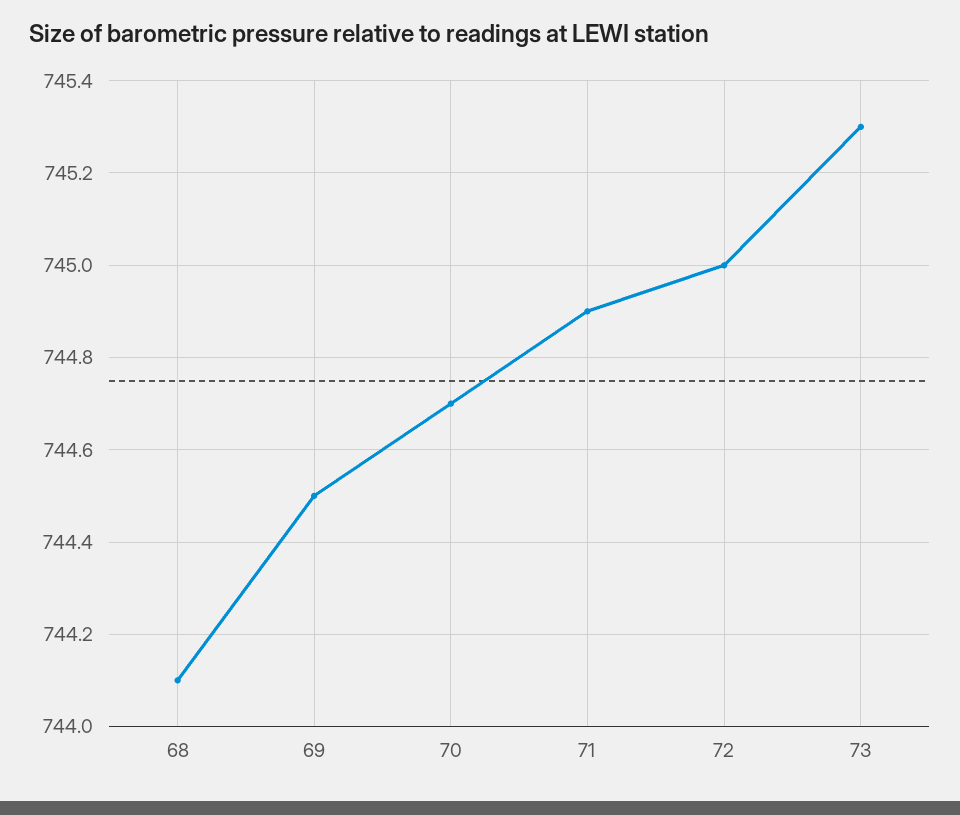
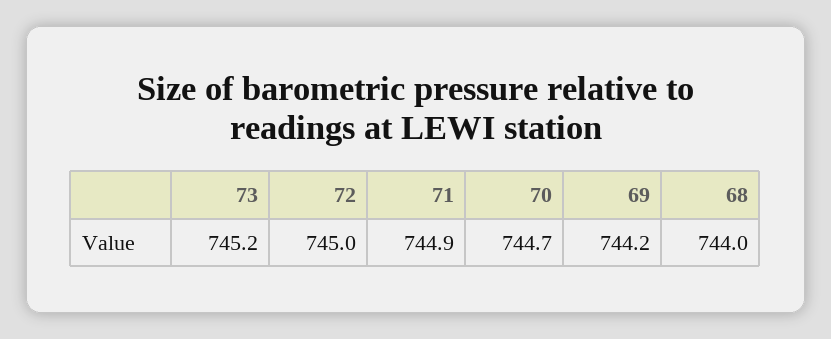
  {
-   "68": 744.1,
+   "68": 744,
-   "69": 744.5,
+   "69": 744.2,
    "70": 744.7,
    "71": 744.9,
    "72": 745,
-   "73": 745.3
+   "73": 745.2
  }

